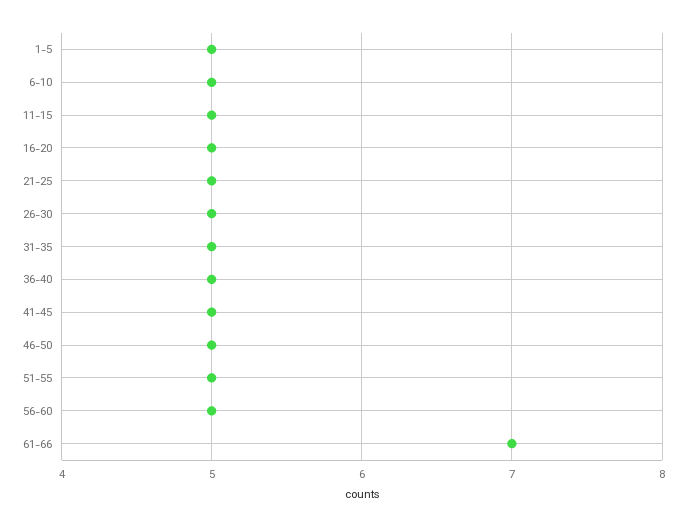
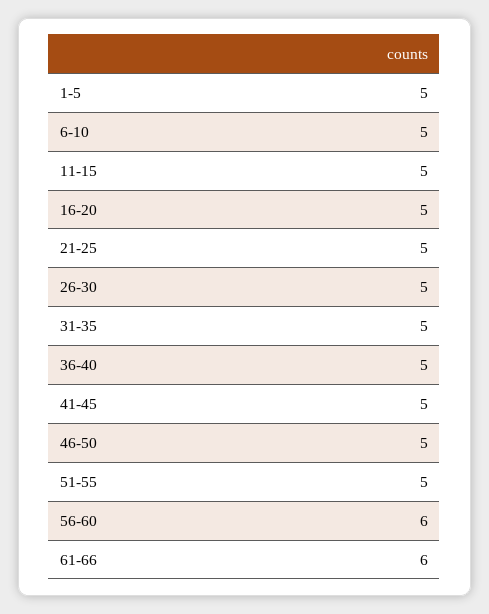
  {
    "1-5": 5,
    "6-10": 5,
    "11-15": 5,
    "16-20": 5,
    "21-25": 5,
    "26-30": 5,
    "31-35": 5,
    "36-40": 5,
    "41-45": 5,
    "46-50": 5,
    "51-55": 5,
-   "56-60": 5,
+   "56-60": 6,
-   "61-66": 7
+   "61-66": 6
  }

